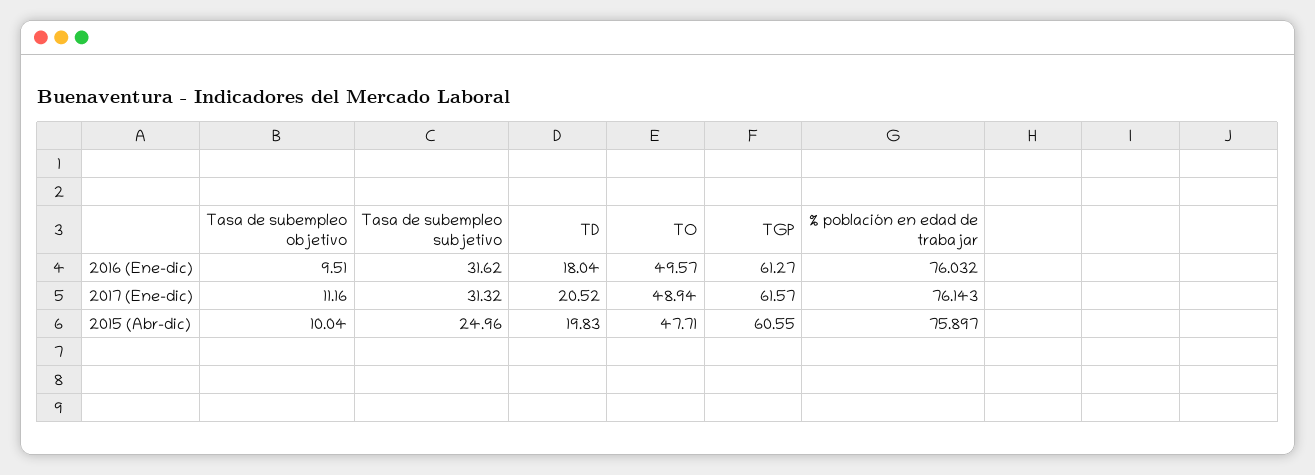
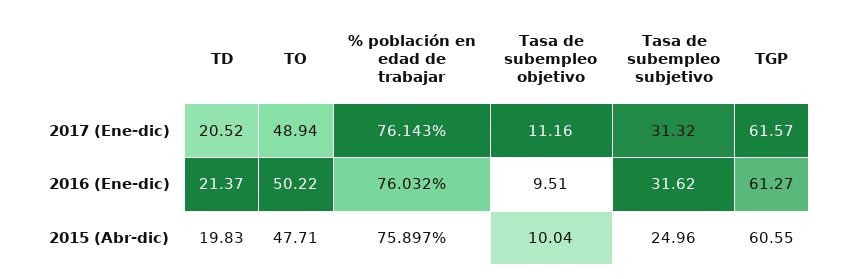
  {
    "Tasa de subempleo objetivo": {
      "2016 (Ene-dic)": 9.51,
      "2017 (Ene-dic)": 11.16,
      "2015 (Abr-dic)": 10.04
    },
    "Tasa de subempleo subjetivo": {
      "2016 (Ene-dic)": 31.62,
      "2017 (Ene-dic)": 31.32,
      "2015 (Abr-dic)": 24.96
    },
    "TD": {
-     "2016 (Ene-dic)": 18.04,
+     "2016 (Ene-dic)": 21.37,
      "2017 (Ene-dic)": 20.52,
      "2015 (Abr-dic)": 19.83
    },
    "TO": {
-     "2016 (Ene-dic)": 49.57,
+     "2016 (Ene-dic)": 50.22,
      "2017 (Ene-dic)": 48.94,
      "2015 (Abr-dic)": 47.71
    },
    "TGP": {
      "2016 (Ene-dic)": 61.27,
      "2017 (Ene-dic)": 61.57,
      "2015 (Abr-dic)": 60.55
    },
    "% población en edad de trabajar": {
      "2016 (Ene-dic)": 76.032,
      "2017 (Ene-dic)": 76.143,
      "2015 (Abr-dic)": 75.897
    }
  }

